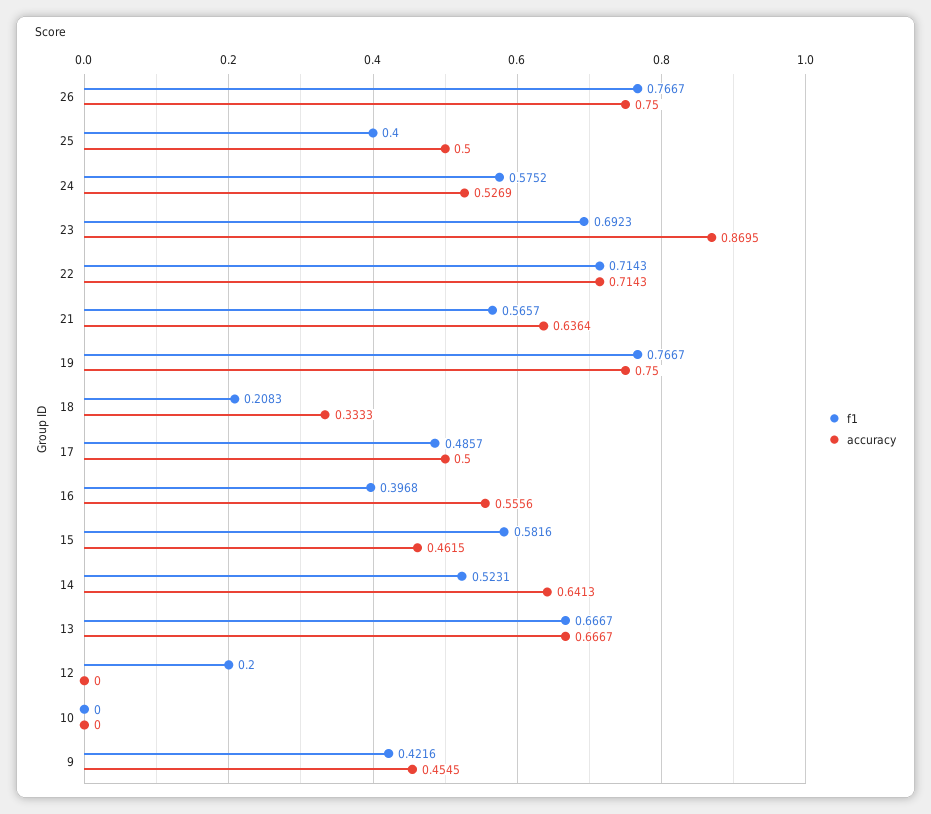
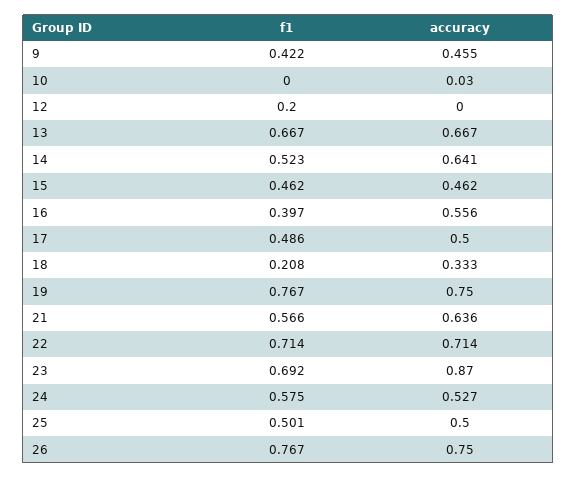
  {
    "f1": {
      "26": 0.7667,
-     "25": 0.4,
+     "25": 0.501,
      "24": 0.5752,
      "23": 0.6923,
      "22": 0.7143,
      "21": 0.5657,
      "19": 0.7667,
      "18": 0.2083,
      "17": 0.4857,
      "16": 0.3968,
-     "15": 0.5816,
+     "15": 0.462,
      "14": 0.5231,
      "13": 0.6667,
      "12": 0.2,
      "10": 0,
      "9": 0.4216
    },
    "accuracy": {
      "26": 0.75,
      "25": 0.5,
      "24": 0.5269,
      "23": 0.8695,
      "22": 0.7143,
      "21": 0.6364,
      "19": 0.75,
      "18": 0.3333,
      "17": 0.5,
      "16": 0.5556,
      "15": 0.4615,
      "14": 0.6413,
      "13": 0.6667,
      "12": 0,
-     "10": 0,
+     "10": 0.03,
      "9": 0.4545
    }
  }

